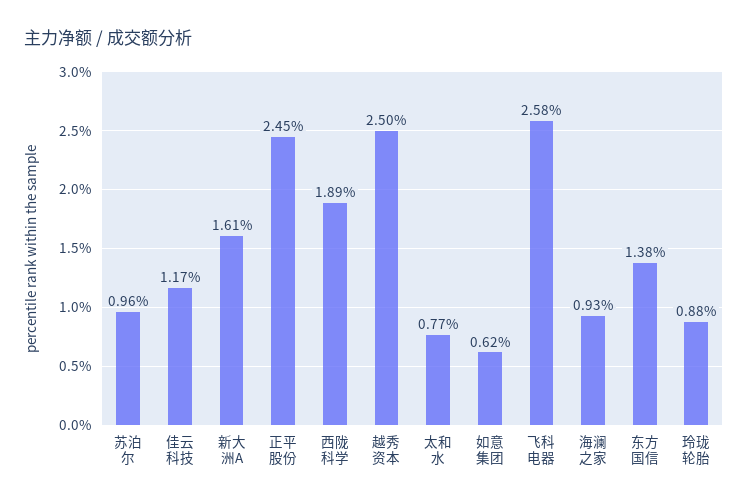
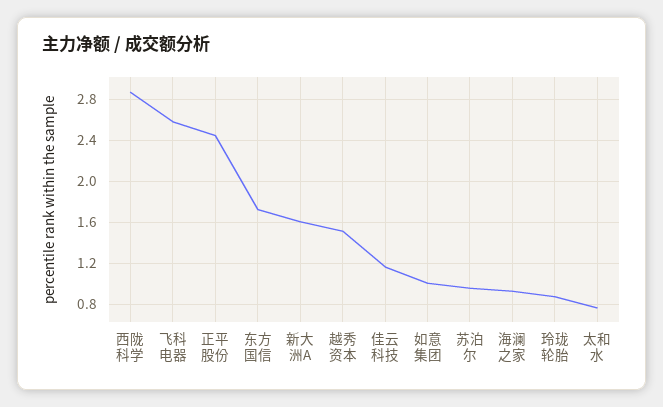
  {
    "苏泊尔": 0.96,
    "佳云科技": 1.17,
    "新大洲A": 1.61,
    "正平股份": 2.45,
-   "西陇科学": 1.89,
+   "西陇科学": 2.9,
-   "越秀资本": 2.5,
+   "越秀资本": 1.5,
    "太和水": 0.77,
-   "如意集团": 0.62,
+   "如意集团": 1,
    "飞科电器": 2.58,
    "海澜之家": 0.93,
-   "东方国信": 1.38,
+   "东方国信": 1.7,
    "玲珑轮胎": 0.88
  }

